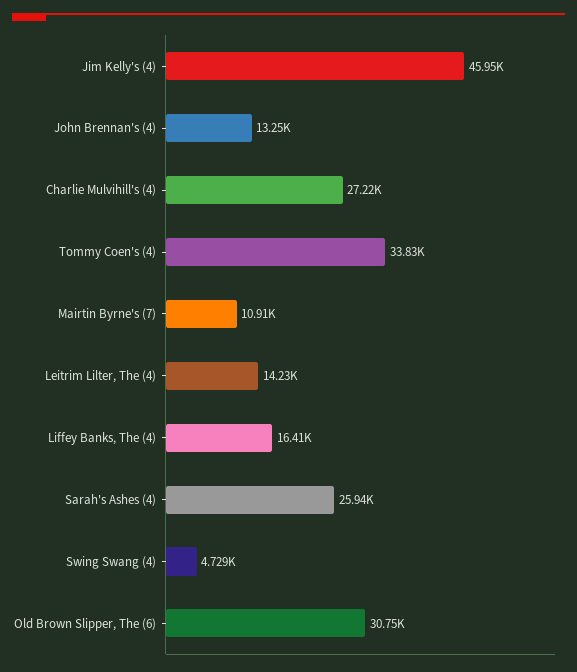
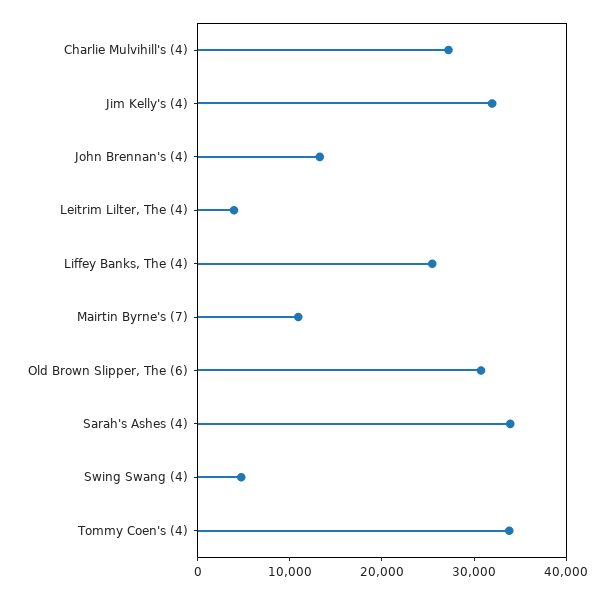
  {
-   "Jim Kelly's (4)": 45950,
+   "Jim Kelly's (4)": 32000,
    "John Brennan's (4)": 13250,
    "Charlie Mulvihill's (4)": 27220,
    "Tommy Coen's (4)": 33830,
    "Mairtin Byrne's (7)": 10910,
-   "Leitrim Lilter, The (4)": 14230,
+   "Leitrim Lilter, The (4)": 4000,
-   "Liffey Banks, The (4)": 16410,
+   "Liffey Banks, The (4)": 26000,
-   "Sarah's Ashes (4)": 25940,
+   "Sarah's Ashes (4)": 34000,
    "Swing Swang (4)": 4729,
    "Old Brown Slipper, The (6)": 30750
  }

